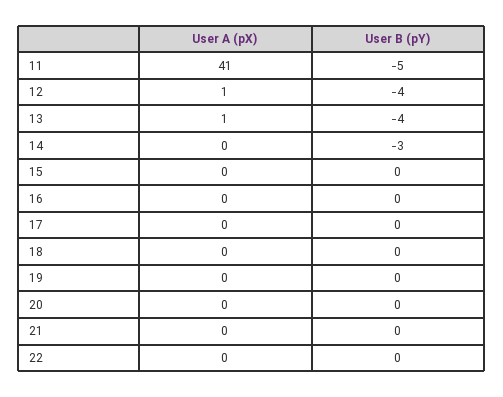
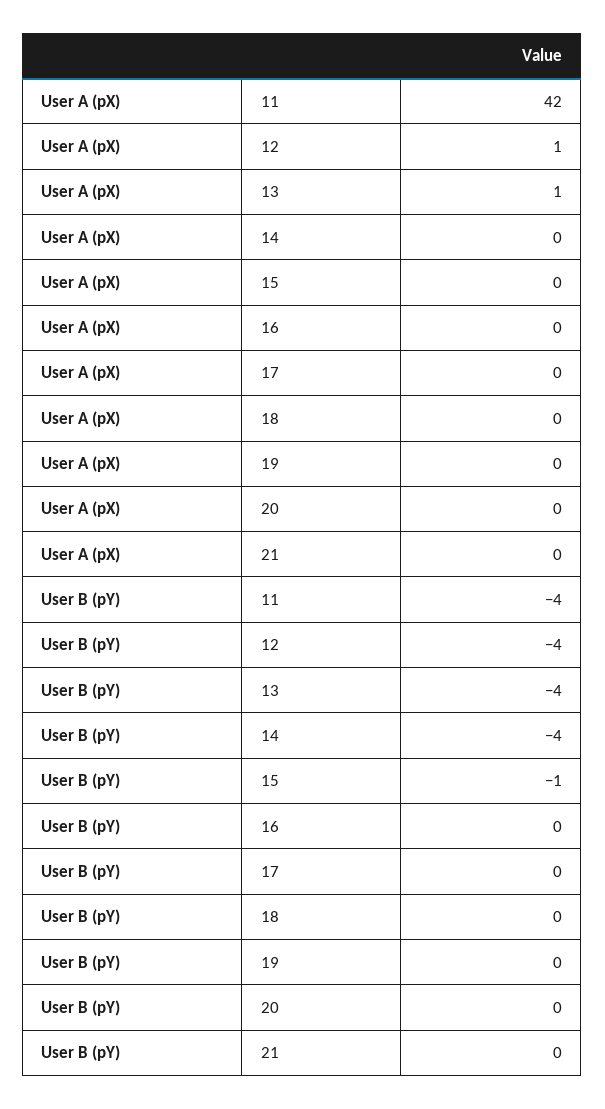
  {
    "User A (pX)": {
-     "11": 41,
+     "11": 42,
      "12": 1,
      "13": 1,
      "14": 0,
      "15": 0,
      "16": 0,
      "17": 0,
      "18": 0,
      "19": 0,
      "20": 0,
-     "21": 0,
+     "21": 0
-     "22": 0
    },
    "User B (pY)": {
-     "11": -5,
+     "11": -4,
      "12": -4,
      "13": -4,
-     "14": -3,
+     "14": -4,
-     "15": 0,
+     "15": -1,
      "16": 0,
      "17": 0,
      "18": 0,
      "19": 0,
      "20": 0,
-     "21": 0,
+     "21": 0
-     "22": 0
    }
  }

